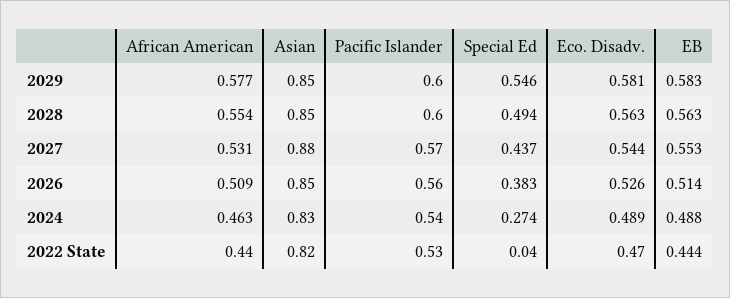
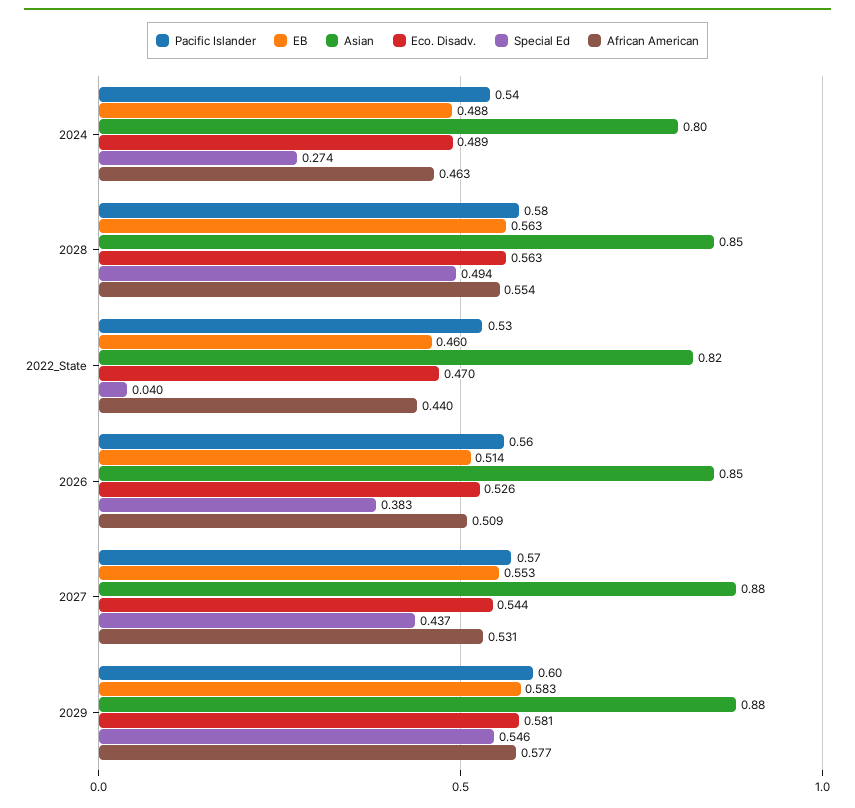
  {
    "African American": {
      "2029": 0.577,
      "2028": 0.554,
      "2027": 0.531,
      "2026": 0.509,
      "2024": 0.463,
      "2022 State": 0.44
    },
    "Asian": {
-     "2029": 0.85,
+     "2029": 0.88,
      "2028": 0.85,
      "2027": 0.88,
      "2026": 0.85,
-     "2024": 0.83,
+     "2024": 0.8,
      "2022 State": 0.82
    },
    "Pacific Islander": {
      "2029": 0.6,
-     "2028": 0.6,
+     "2028": 0.58,
      "2027": 0.57,
      "2026": 0.56,
      "2024": 0.54,
      "2022 State": 0.53
    },
    "Special Ed": {
      "2029": 0.546,
      "2028": 0.494,
      "2027": 0.437,
      "2026": 0.383,
      "2024": 0.274,
      "2022 State": 0.04
    },
    "Eco. Disadv.": {
      "2029": 0.581,
      "2028": 0.563,
      "2027": 0.544,
      "2026": 0.526,
      "2024": 0.489,
      "2022 State": 0.47
    },
    "EB": {
      "2029": 0.583,
      "2028": 0.563,
      "2027": 0.553,
      "2026": 0.514,
      "2024": 0.488,
-     "2022 State": 0.444
+     "2022 State": 0.46
    }
  }

